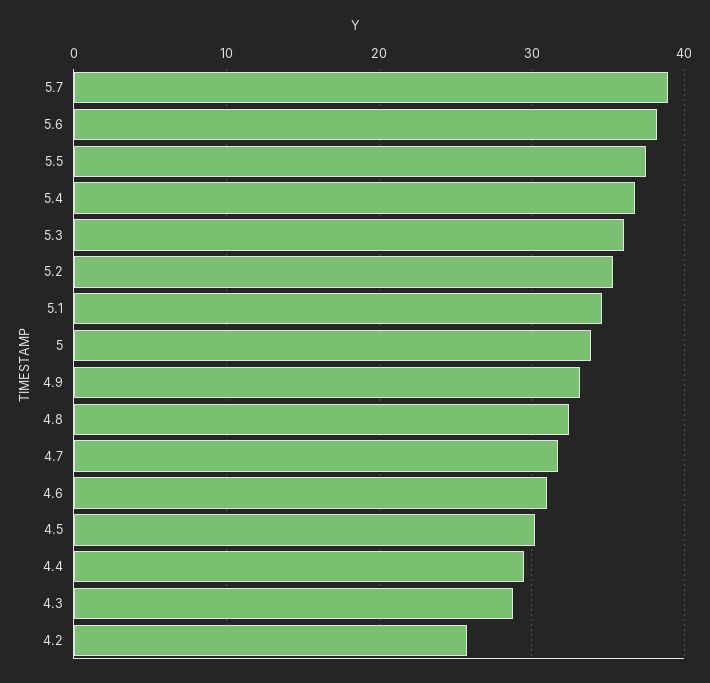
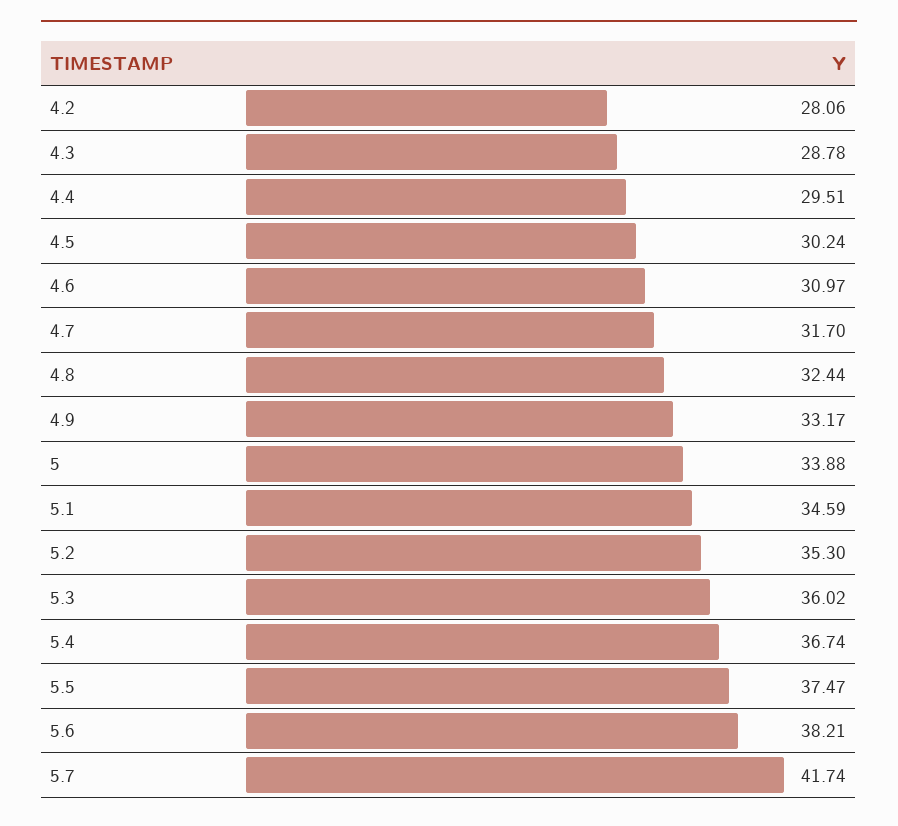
  {
-   "5.7": 39,
+   "5.7": 41.74,
    "5.6": 38.21,
    "5.5": 37.47,
    "5.4": 36.74,
    "5.3": 36.02,
    "5.2": 35.3,
    "5.1": 34.59,
    "5": 33.88,
    "4.9": 33.17,
    "4.8": 32.44,
    "4.7": 31.7,
    "4.6": 30.97,
    "4.5": 30.24,
    "4.4": 29.51,
    "4.3": 28.78,
-   "4.2": 26
+   "4.2": 28.06
  }

